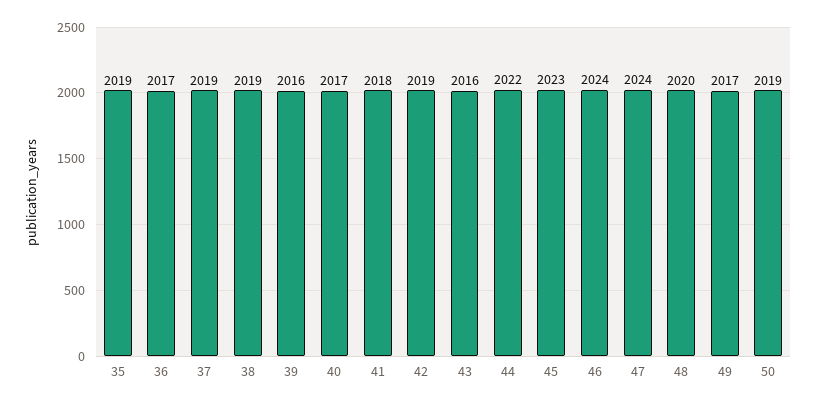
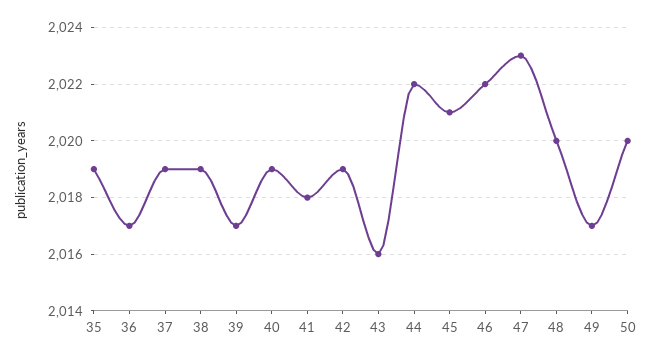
  {
    "35": 2019,
    "36": 2017,
    "37": 2019,
    "38": 2019,
-   "39": 2016,
+   "39": 2017,
-   "40": 2017,
+   "40": 2019,
    "41": 2018,
    "42": 2019,
    "43": 2016,
    "44": 2022,
-   "45": 2023,
+   "45": 2021,
-   "46": 2024,
+   "46": 2022,
-   "47": 2024,
+   "47": 2023,
    "48": 2020,
    "49": 2017,
-   "50": 2019
+   "50": 2020
  }

